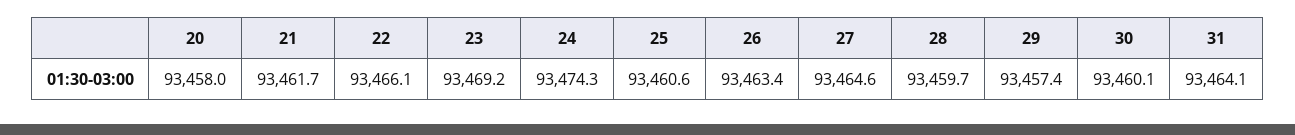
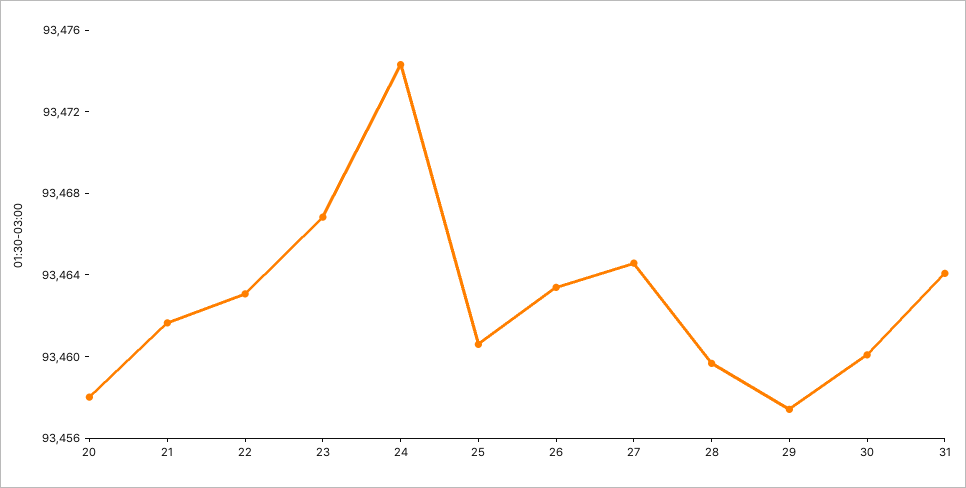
  {
    "20": 93458,
    "21": 93461.7,
-   "22": 93466.1,
+   "22": 93463,
-   "23": 93469.2,
+   "23": 93467,
    "24": 93474.3,
    "25": 93460.6,
    "26": 93463.4,
    "27": 93464.6,
    "28": 93459.7,
    "29": 93457.4,
    "30": 93460.1,
    "31": 93464.1
  }

